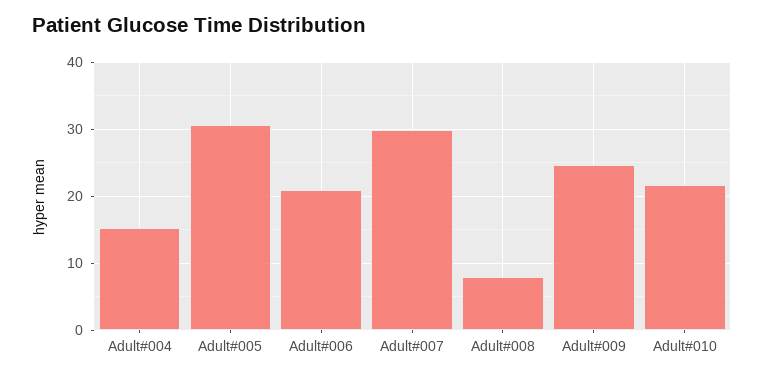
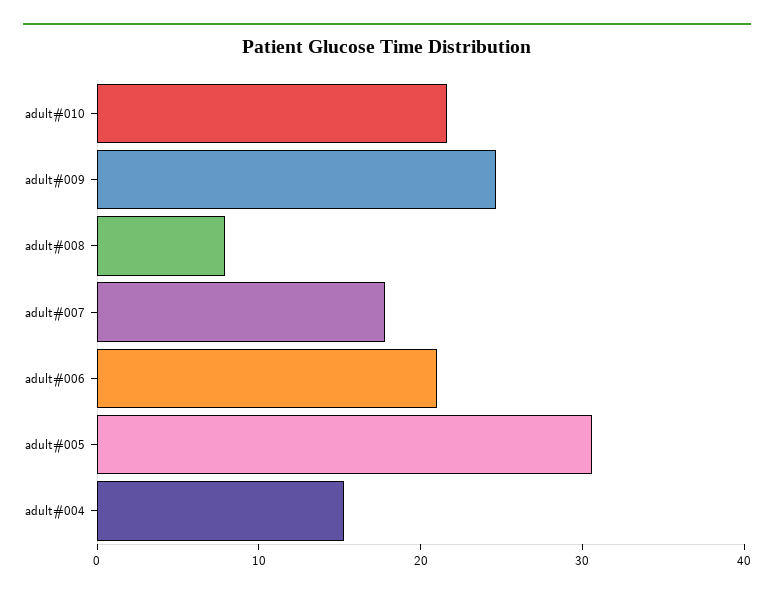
  {
    "Adult#004": 15,
    "Adult#005": 31,
    "Adult#006": 21,
-   "Adult#007": 30,
+   "Adult#007": 18,
    "Adult#008": 8,
    "Adult#009": 25,
    "Adult#010": 22
  }

